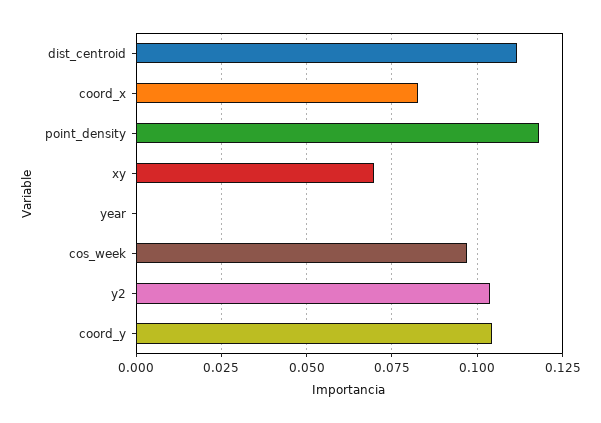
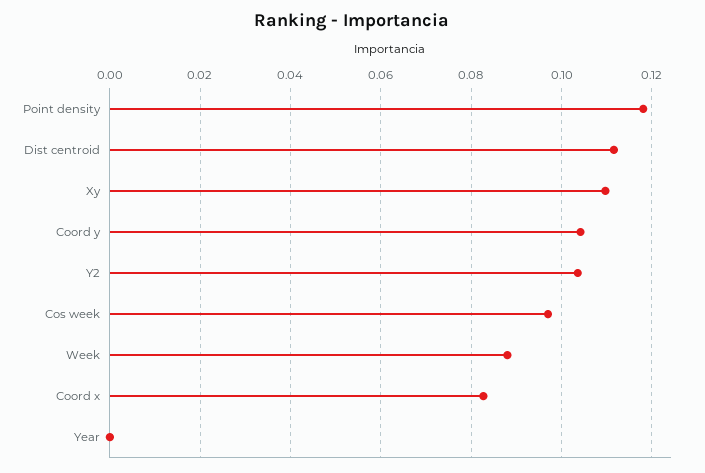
  {
    "dist_centroid": 0.112,
    "coord_x": 0.082,
    "point_density": 0.118,
-   "xy": 0.07,
+   "xy": 0.11,
    "year": 0,
    "cos_week": 0.098,
    "y2": 0.104,
-   "coord_y": 0.104
+   "coord_y": 0.104,
+   "Week": 0.088
  }

